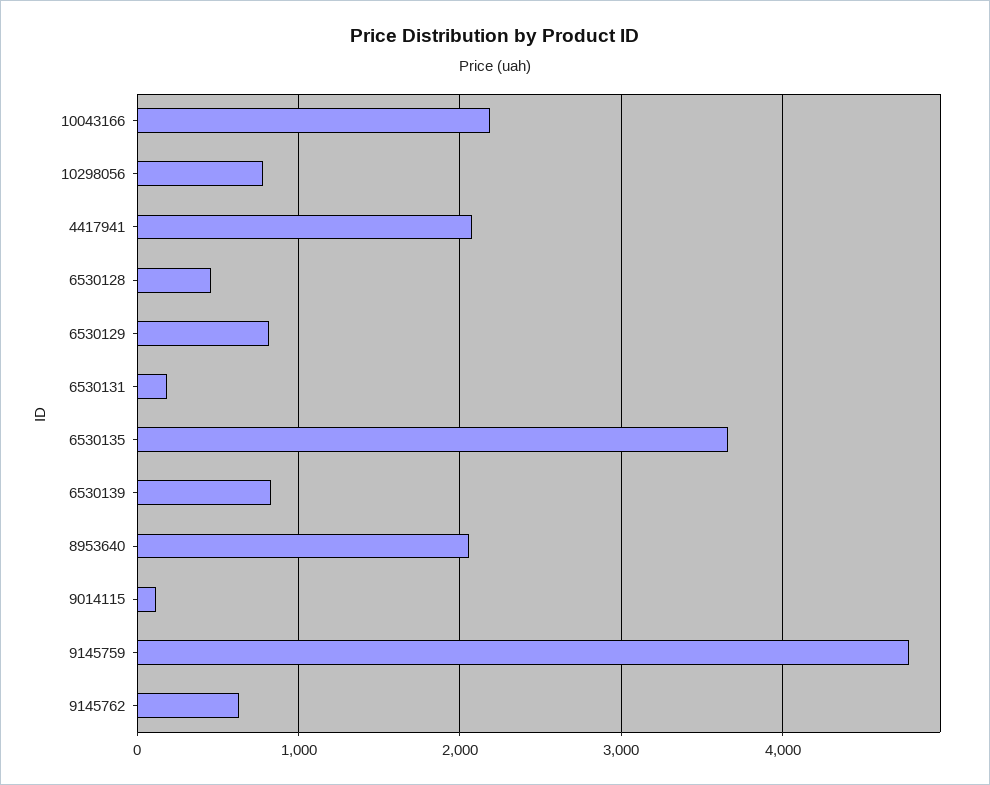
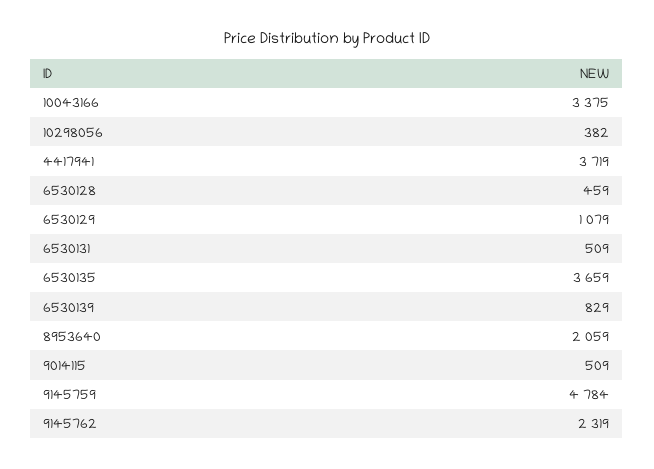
  {
-   "10043166": 2200,
+   "10043166": 3375,
-   "10298056": 800,
+   "10298056": 382,
-   "4417941": 2100,
+   "4417941": 3719,
    "6530128": 459,
-   "6530129": 800,
+   "6530129": 1079,
-   "6530131": 200,
+   "6530131": 509,
    "6530135": 3659,
    "6530139": 829,
    "8953640": 2059,
-   "9014115": 100,
+   "9014115": 509,
    "9145759": 4784,
-   "9145762": 600
+   "9145762": 2319
  }

